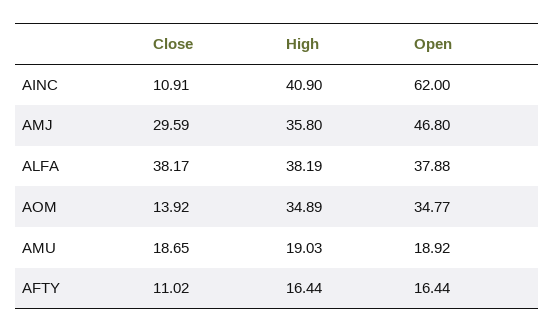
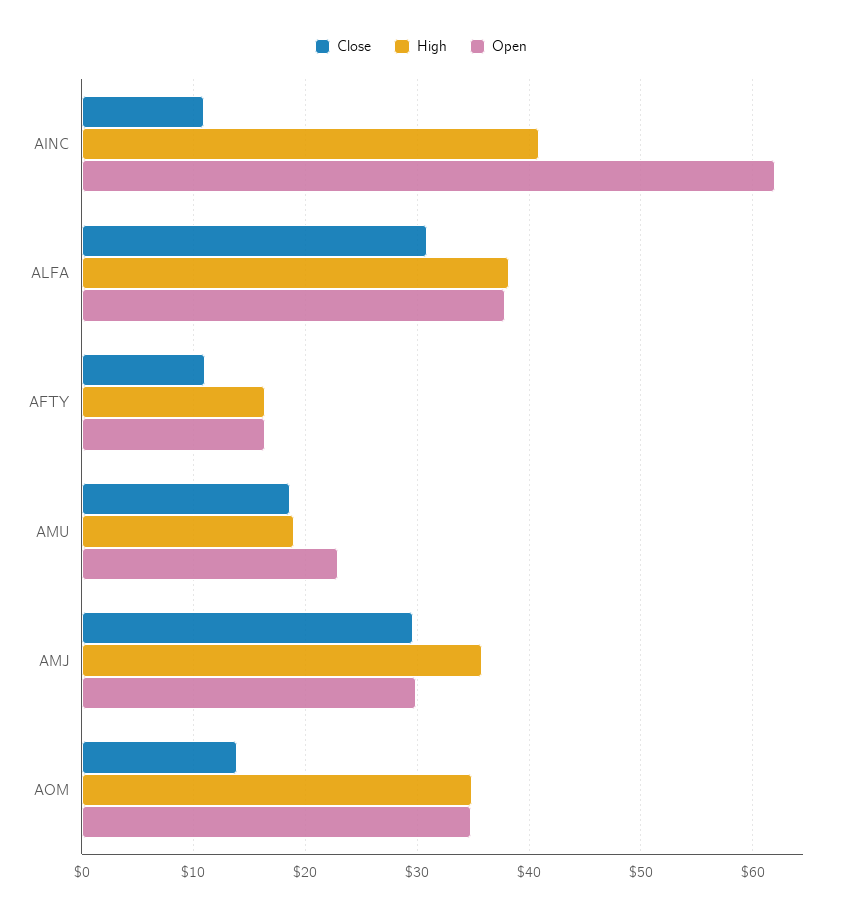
  {
    "Close": {
      "AINC": 10.91,
      "AMJ": 29.59,
-     "ALFA": 38.17,
+     "ALFA": 31,
      "AOM": 13.92,
      "AMU": 18.65,
      "AFTY": 11.02
    },
    "High": {
      "AINC": 40.9,
      "AMJ": 35.8,
      "ALFA": 38.19,
      "AOM": 34.89,
      "AMU": 19.03,
      "AFTY": 16.44
    },
    "Open": {
      "AINC": 62,
-     "AMJ": 46.8,
+     "AMJ": 30,
      "ALFA": 37.88,
      "AOM": 34.77,
-     "AMU": 18.92,
+     "AMU": 23,
      "AFTY": 16.44
    }
  }

